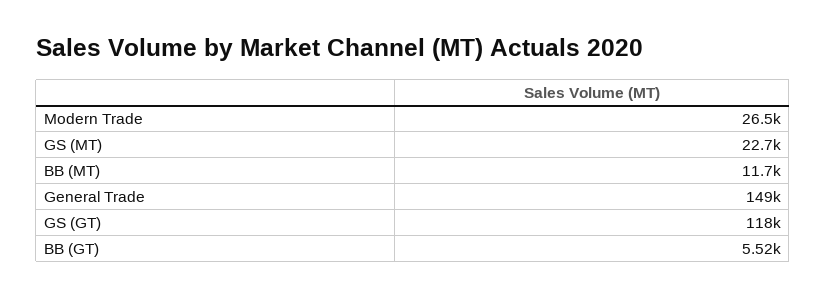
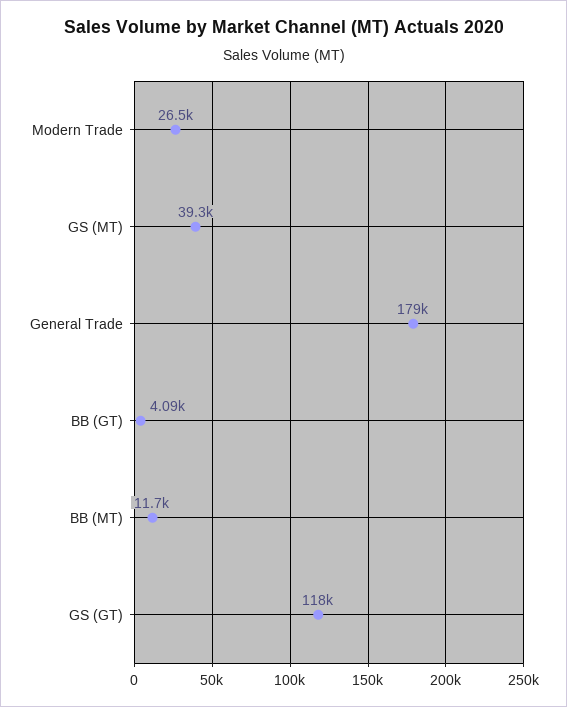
  {
    "Modern Trade": 26500,
-   "GS (MT)": 22700,
+   "GS (MT)": 39300,
    "BB (MT)": 11700,
-   "General Trade": 149000,
+   "General Trade": 179000,
    "GS (GT)": 118000,
-   "BB (GT)": 5520
+   "BB (GT)": 4090
  }

